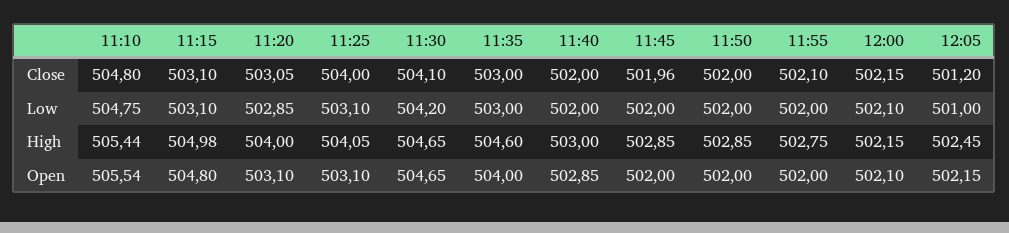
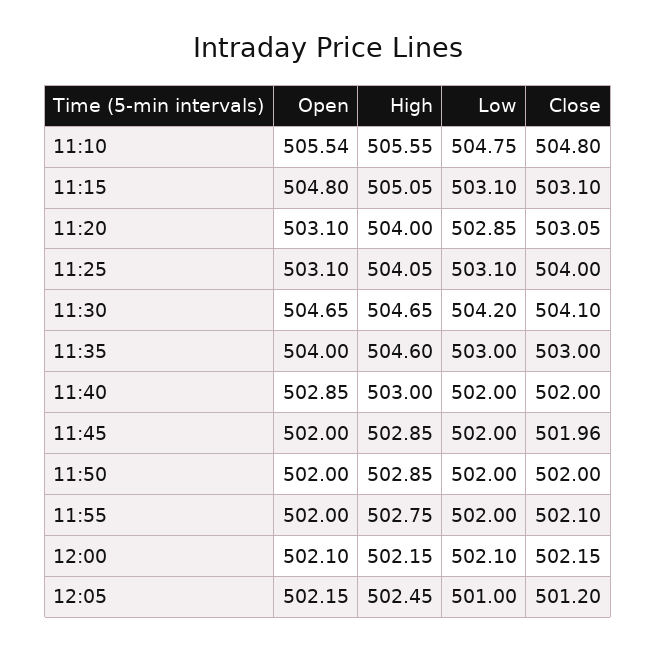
  {
    "11:10": {
      "Close": 504.8,
      "Low": 504.75,
-     "High": 505.44,
+     "High": 505.55,
      "Open": 505.54
    },
    "11:15": {
      "Close": 503.1,
      "Low": 503.1,
-     "High": 504.98,
+     "High": 505.05,
      "Open": 504.8
    },
    "11:20": {
      "Close": 503.05,
      "Low": 502.85,
      "High": 504,
      "Open": 503.1
    },
    "11:25": {
      "Close": 504,
      "Low": 503.1,
      "High": 504.05,
      "Open": 503.1
    },
    "11:30": {
      "Close": 504.1,
      "Low": 504.2,
      "High": 504.65,
      "Open": 504.65
    },
    "11:35": {
      "Close": 503,
      "Low": 503,
      "High": 504.6,
      "Open": 504
    },
    "11:40": {
      "Close": 502,
      "Low": 502,
      "High": 503,
      "Open": 502.85
    },
    "11:45": {
      "Close": 501.96,
      "Low": 502,
      "High": 502.85,
      "Open": 502
    },
    "11:50": {
      "Close": 502,
      "Low": 502,
      "High": 502.85,
      "Open": 502
    },
    "11:55": {
      "Close": 502.1,
      "Low": 502,
      "High": 502.75,
      "Open": 502
    },
    "12:00": {
      "Close": 502.15,
      "Low": 502.1,
      "High": 502.15,
      "Open": 502.1
    },
    "12:05": {
      "Close": 501.2,
      "Low": 501,
      "High": 502.45,
      "Open": 502.15
    }
  }

